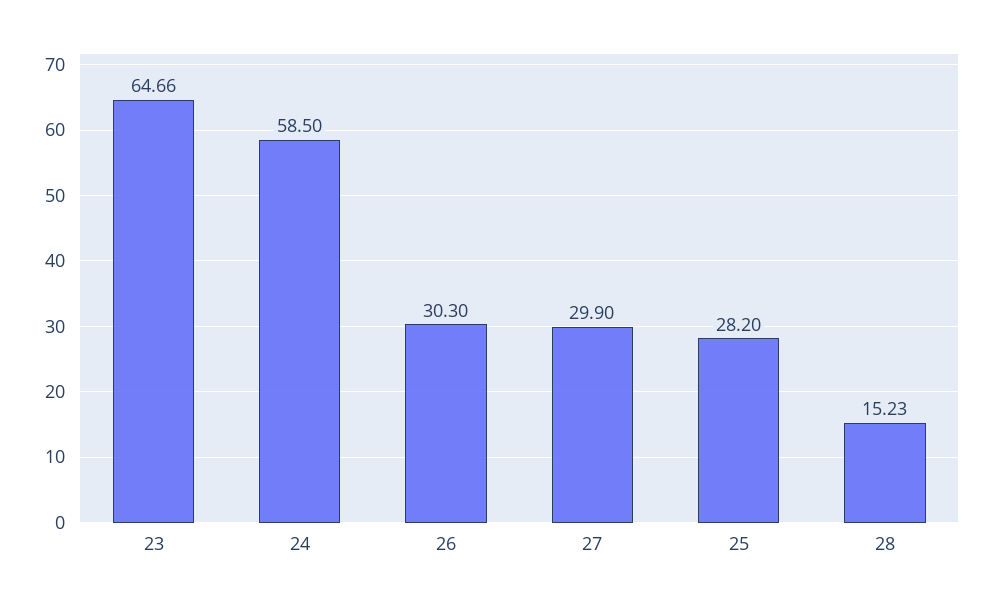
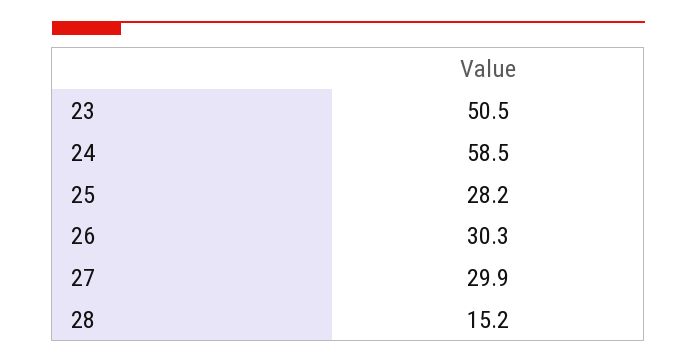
  {
-   "23": 64.66,
+   "23": 50.5,
    "24": 58.5,
    "26": 30.3,
    "27": 29.9,
    "25": 28.2,
    "28": 15.23
  }

